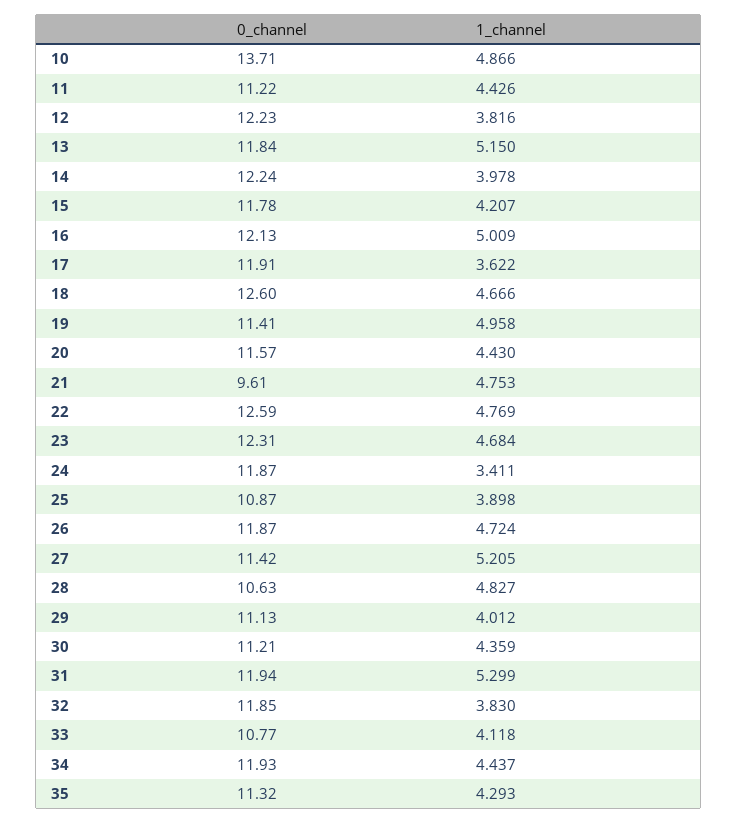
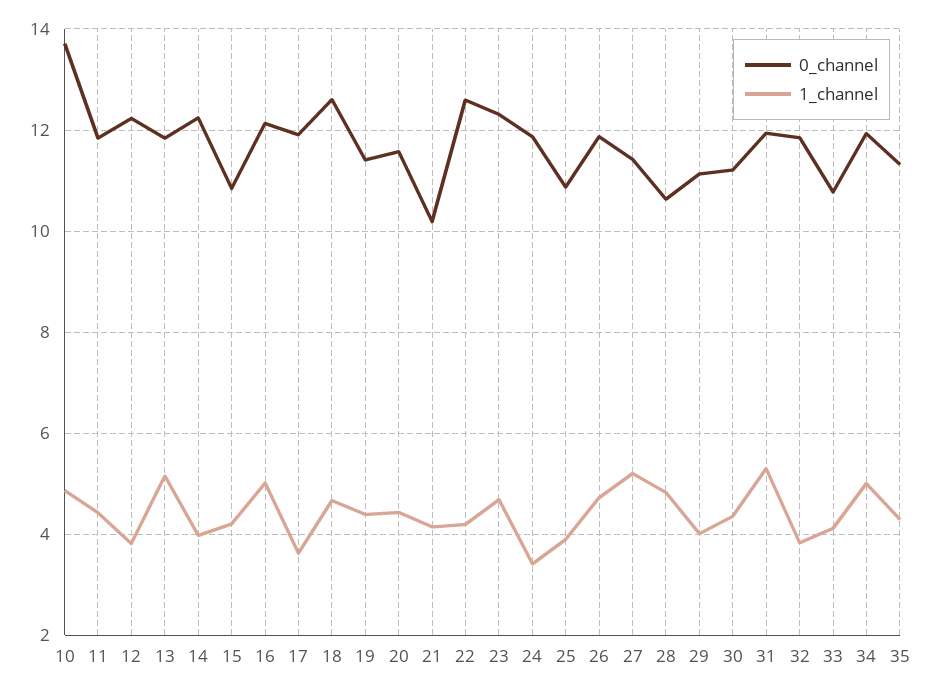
  {
    "0_channel": {
      "10": 13.71,
-     "11": 11.22,
+     "11": 11.8,
      "12": 12.23,
      "13": 11.84,
      "14": 12.24,
-     "15": 11.78,
+     "15": 10.8,
      "16": 12.13,
      "17": 11.91,
      "18": 12.6,
      "19": 11.41,
      "20": 11.57,
-     "21": 9.61,
+     "21": 10.2,
      "22": 12.59,
      "23": 12.31,
      "24": 11.87,
      "25": 10.87,
      "26": 11.87,
      "27": 11.42,
      "28": 10.63,
      "29": 11.13,
      "30": 11.21,
      "31": 11.94,
      "32": 11.85,
      "33": 10.77,
      "34": 11.93,
      "35": 11.32
    },
    "1_channel": {
      "10": 4.866,
      "11": 4.426,
      "12": 3.816,
      "13": 5.15,
      "14": 3.978,
      "15": 4.207,
      "16": 5.009,
      "17": 3.622,
      "18": 4.666,
-     "19": 4.958,
+     "19": 4.4,
      "20": 4.43,
-     "21": 4.753,
+     "21": 4.2,
-     "22": 4.769,
+     "22": 4.2,
      "23": 4.684,
      "24": 3.411,
      "25": 3.898,
      "26": 4.724,
      "27": 5.205,
      "28": 4.827,
      "29": 4.012,
      "30": 4.359,
      "31": 5.299,
      "32": 3.83,
      "33": 4.118,
-     "34": 4.437,
+     "34": 5,
      "35": 4.293
    }
  }

